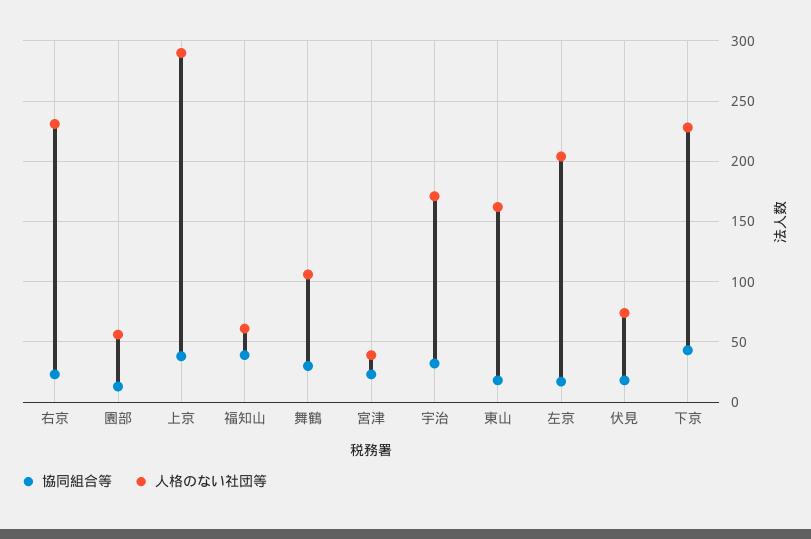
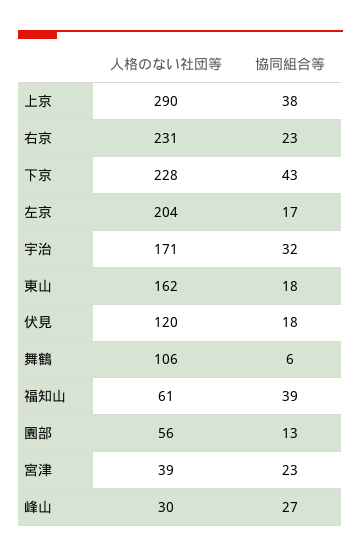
  {
    "協同組合等": {
      "右京": 23,
      "園部": 13,
      "上京": 38,
      "福知山": 39,
-     "舞鶴": 30,
+     "舞鶴": 6,
      "宮津": 23,
      "宇治": 32,
      "東山": 18,
      "左京": 17,
      "伏見": 18,
-     "下京": 43
+     "下京": 43,
+     "峰山": 27
    },
    "人格のない社団等": {
      "右京": 231,
      "園部": 56,
      "上京": 290,
      "福知山": 61,
      "舞鶴": 106,
      "宮津": 39,
      "宇治": 171,
      "東山": 162,
      "左京": 204,
-     "伏見": 75,
+     "伏見": 120,
-     "下京": 228
+     "下京": 228,
+     "峰山": 30
    }
  }

